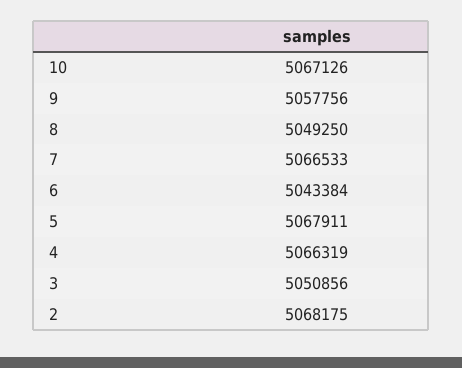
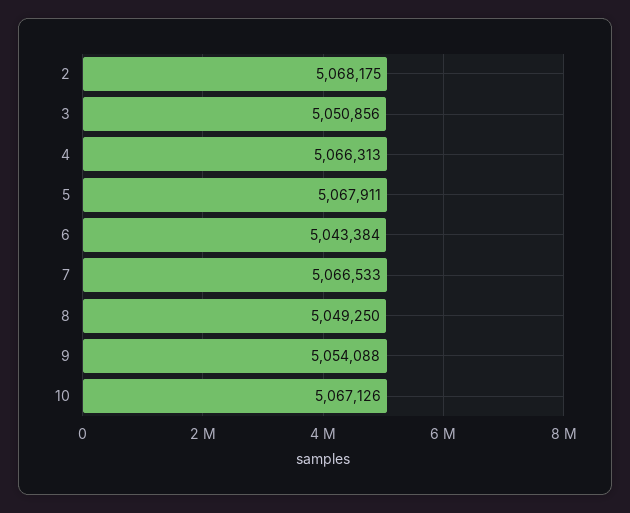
  {
    "10": 5067126,
-   "9": 5057756,
+   "9": 5054088,
    "8": 5049250,
    "7": 5066533,
    "6": 5043384,
    "5": 5067911,
-   "4": 5066319,
+   "4": 5066313,
    "3": 5050856,
    "2": 5068175
  }

